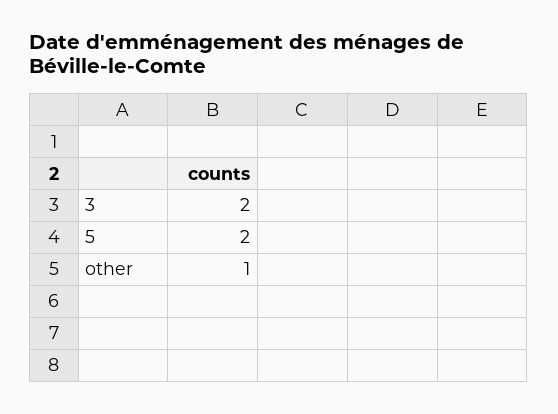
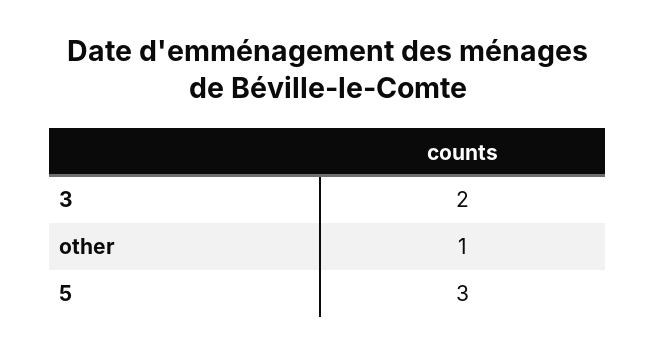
  {
    "3": 2,
-   "5": 2,
+   "5": 3,
    "other": 1
  }

